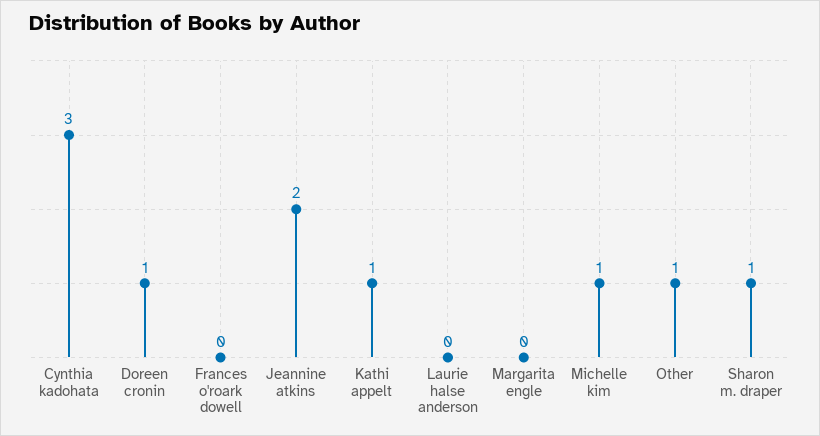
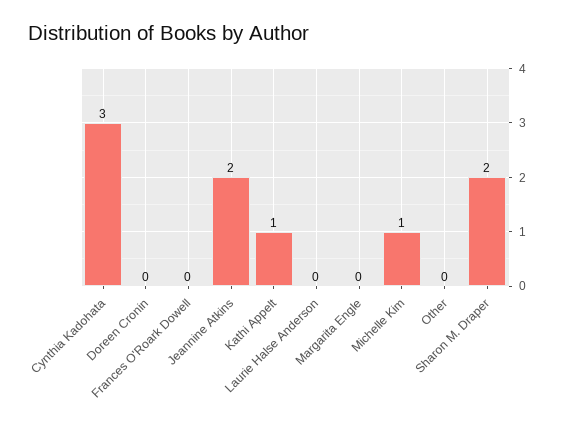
  {
    "Cynthia kadohata": 3,
-   "Doreen cronin": 1,
+   "Doreen cronin": 0,
    "Frances o'roark dowell": 0,
    "Jeannine atkins": 2,
    "Kathi appelt": 1,
    "Laurie halse anderson": 0,
    "Margarita engle": 0,
    "Michelle kim": 1,
-   "Other": 1,
+   "Other": 0,
-   "Sharon m. draper": 1
+   "Sharon m. draper": 2
  }

